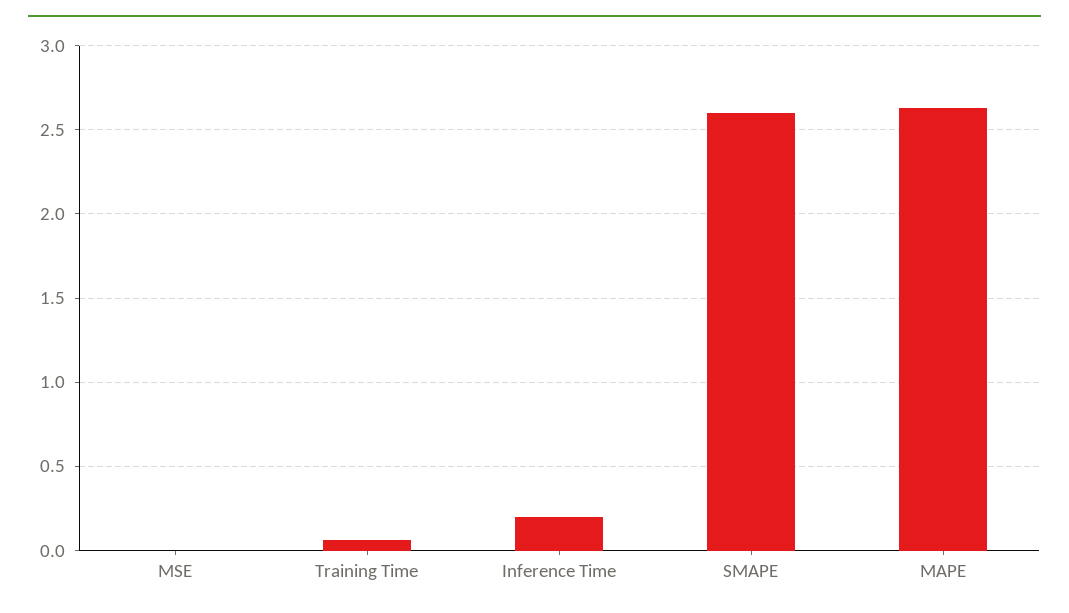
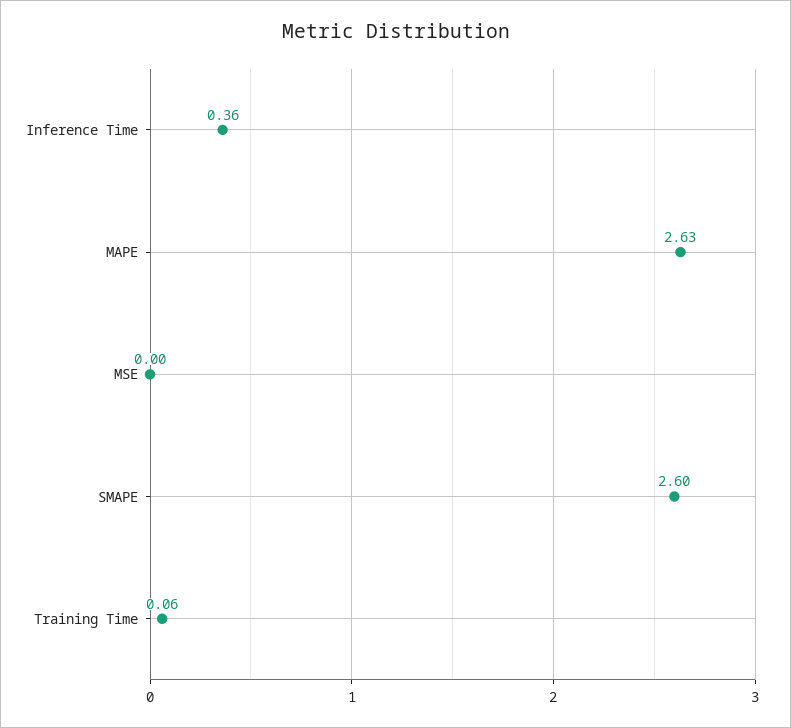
  {
    "MSE": 0,
    "Training Time": 0.06,
-   "Inference Time": 0.2,
+   "Inference Time": 0.36,
    "SMAPE": 2.6,
    "MAPE": 2.63
  }

